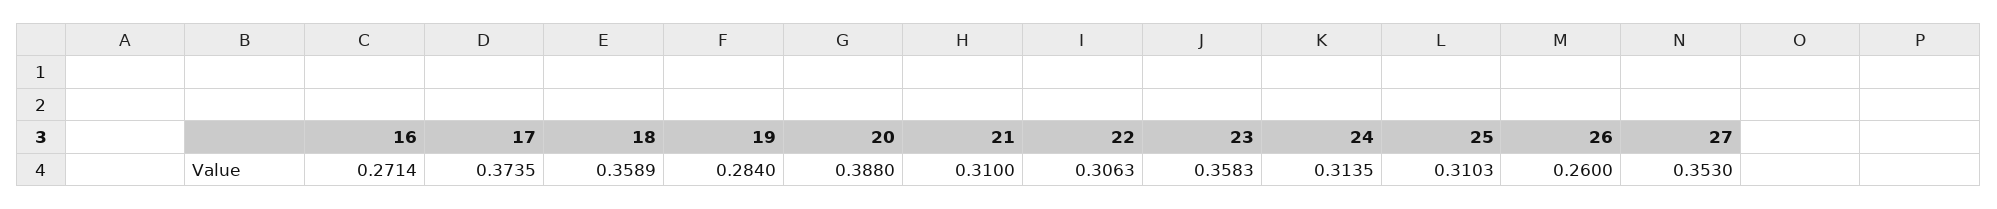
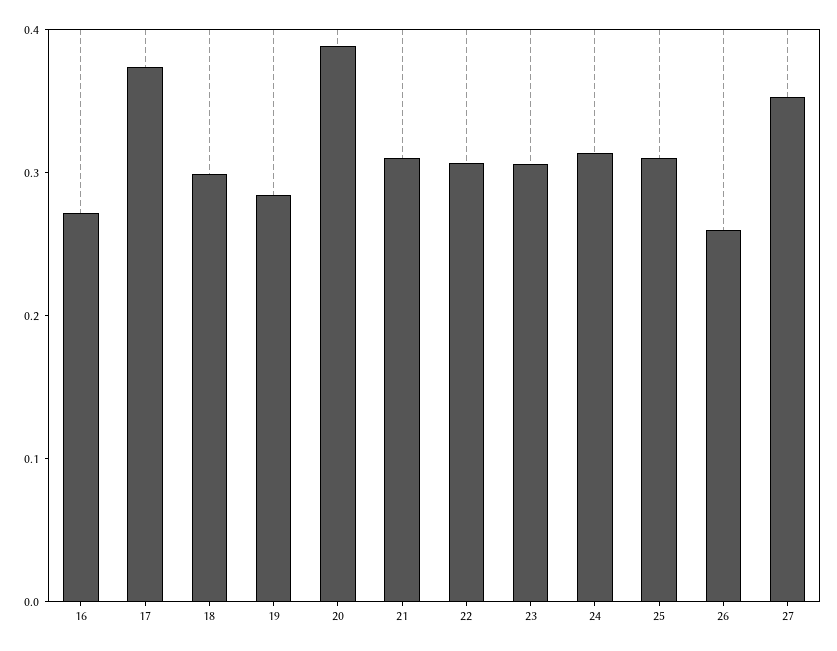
  {
    "16": 0.2714,
    "17": 0.3735,
-   "18": 0.3589,
+   "18": 0.3,
    "19": 0.284,
    "20": 0.388,
    "21": 0.31,
    "22": 0.3063,
-   "23": 0.3583,
+   "23": 0.3,
    "24": 0.3135,
    "25": 0.3103,
    "26": 0.26,
    "27": 0.353
  }

